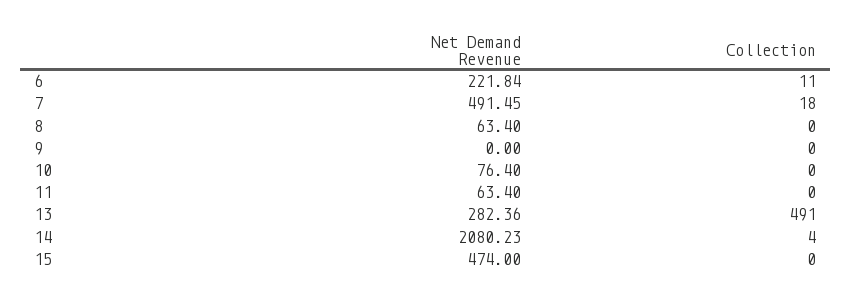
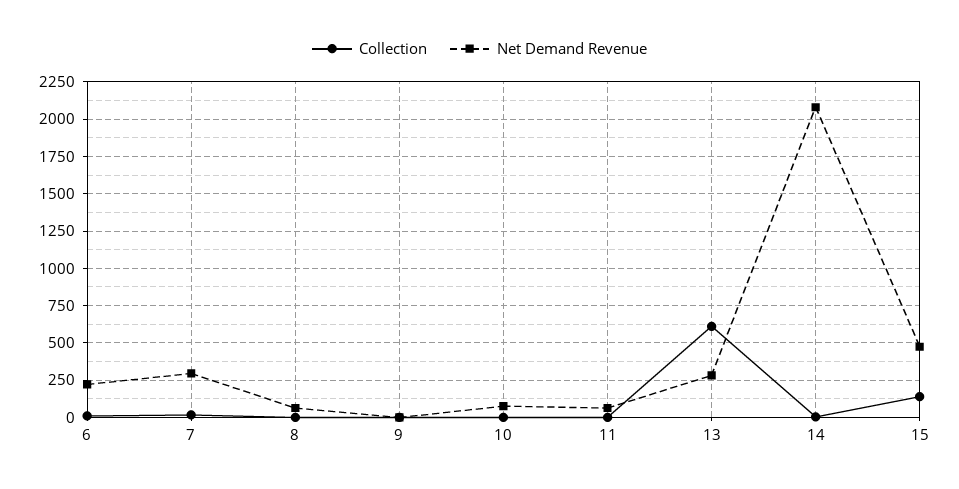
  {
    "Net Demand Revenue": {
      "6": 221.84,
-     "7": 491.45,
+     "7": 300,
      "8": 63.4,
      "9": 0,
      "10": 76.4,
      "11": 63.4,
      "13": 282.36,
      "14": 2080.23,
      "15": 474
    },
    "Collection": {
      "6": 11,
      "7": 18,
      "8": 0,
      "9": 0,
      "10": 0,
      "11": 0,
-     "13": 491,
+     "13": 600,
      "14": 4,
-     "15": 0
+     "15": 150
    }
  }

